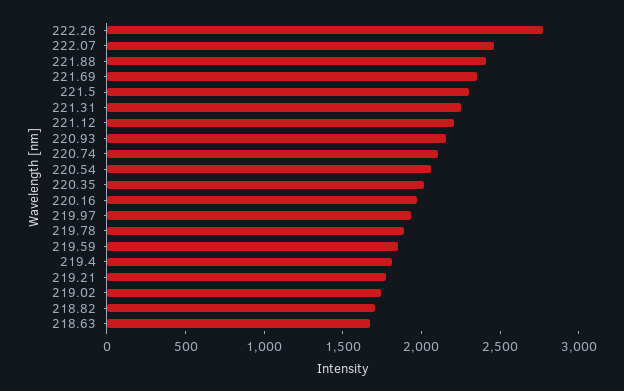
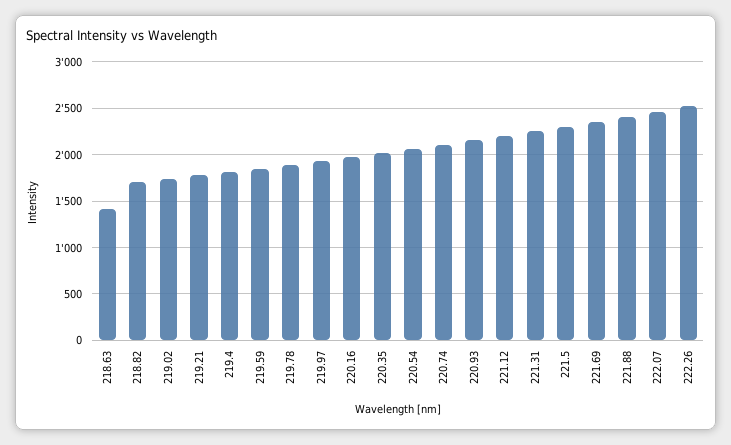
  {
-   "222.26": 2800,
+   "222.26": 2500,
    "222.07": 2500,
    "221.88": 2400,
    "221.69": 2400,
    "221.5": 2300,
    "221.31": 2300,
    "221.12": 2200,
    "220.93": 2200,
    "220.74": 2100,
    "220.54": 2100,
    "220.35": 2000,
    "220.16": 2000,
    "219.97": 1900,
    "219.78": 1900,
    "219.59": 1900,
    "219.4": 1800,
    "219.21": 1800,
    "219.02": 1700,
    "218.82": 1700,
-   "218.63": 1700
+   "218.63": 1400
  }

